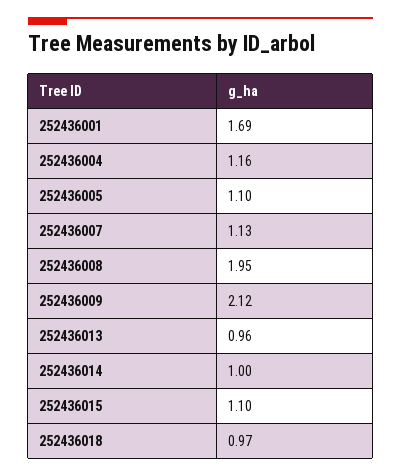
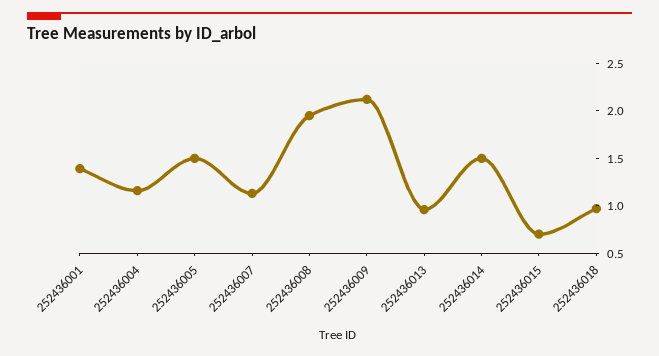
  {
-   "252436001": 1.69,
+   "252436001": 1.4,
    "252436004": 1.16,
-   "252436005": 1.1,
+   "252436005": 1.5,
    "252436007": 1.13,
    "252436008": 1.95,
    "252436009": 2.12,
    "252436013": 0.96,
-   "252436014": 1,
+   "252436014": 1.5,
-   "252436015": 1.1,
+   "252436015": 0.7,
    "252436018": 0.97
  }

